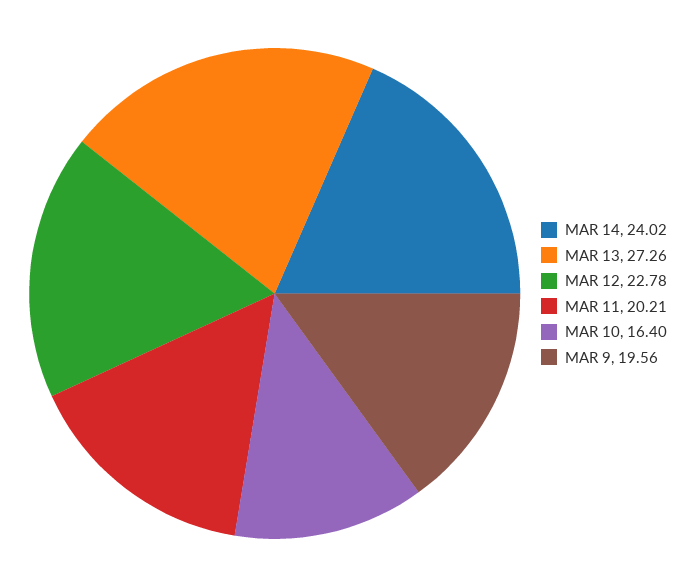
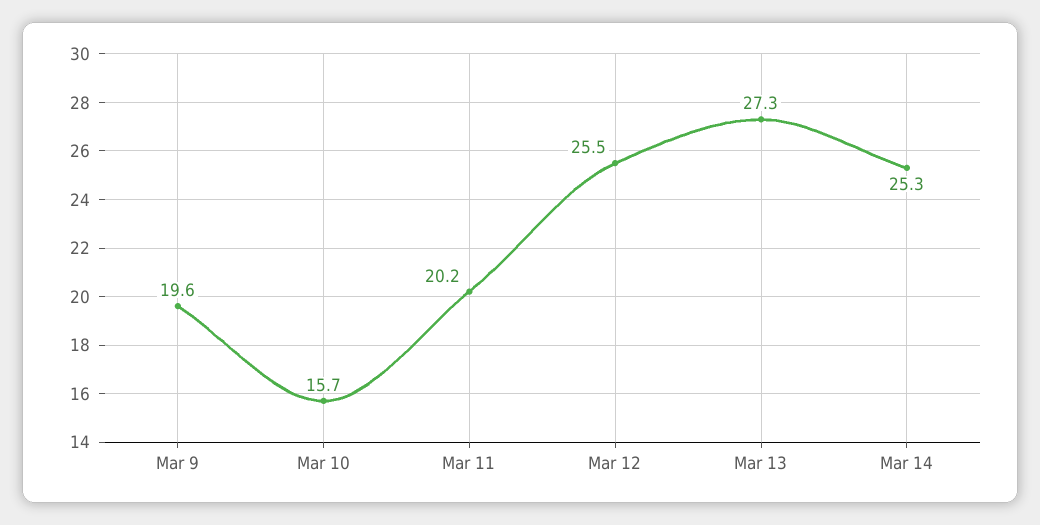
  {
-   "MAR 14": 24.02,
+   "MAR 14": 25.3,
    "MAR 13": 27.26,
-   "MAR 12": 22.78,
+   "MAR 12": 25.5,
    "MAR 11": 20.21,
-   "MAR 10": 16.4,
+   "MAR 10": 15.7,
    "MAR 9": 19.56
  }

